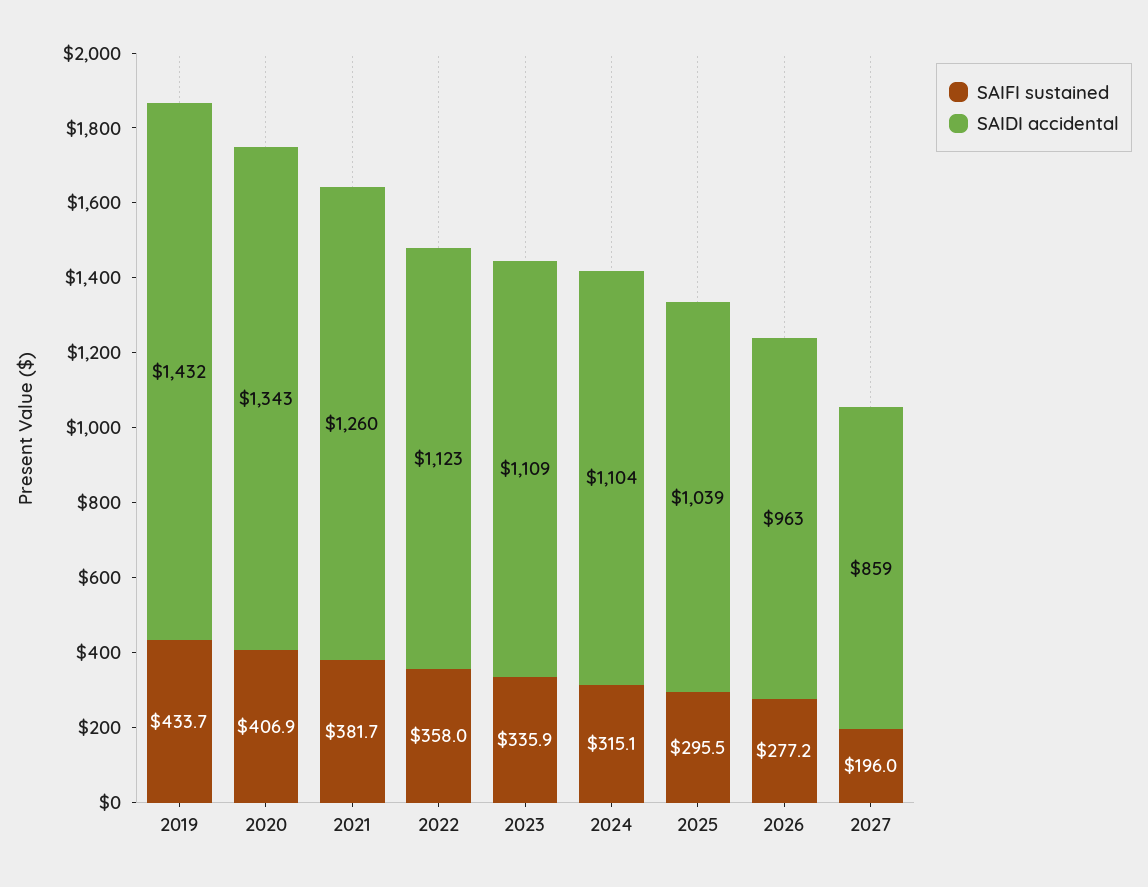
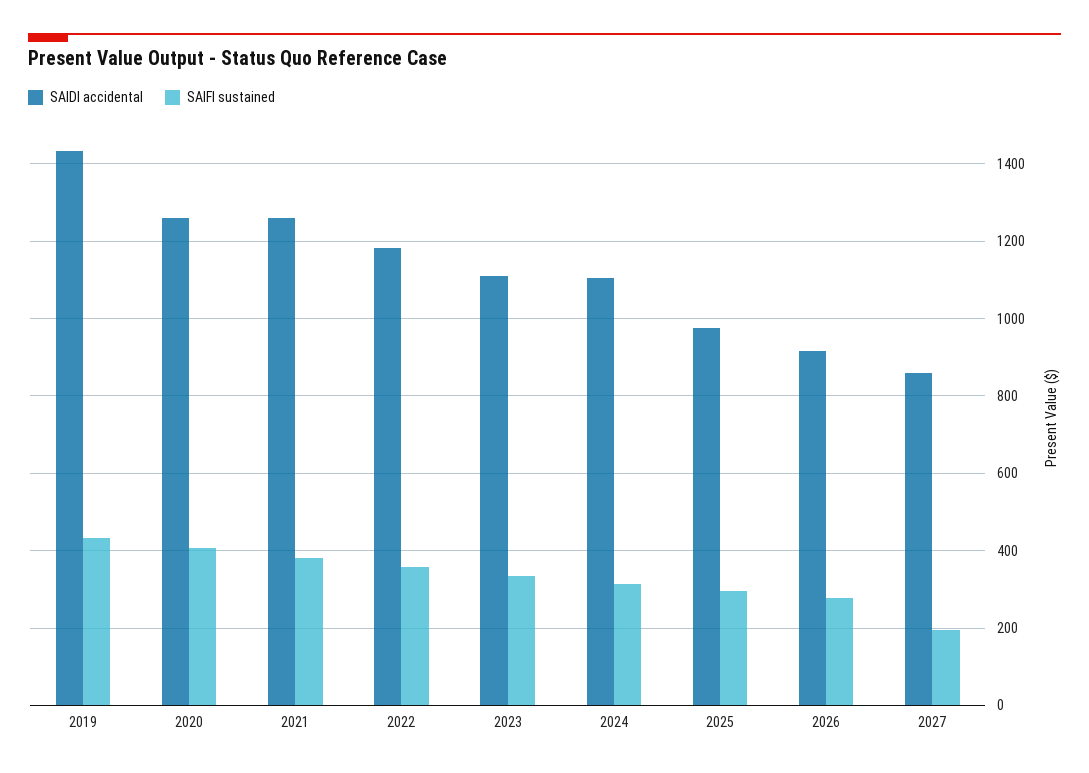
  {
    "SAIFI sustained": {
      "2019": 433.7,
      "2020": 406.9,
      "2021": 381.7,
      "2022": 358,
      "2023": 335.9,
      "2024": 315.1,
      "2025": 295.5,
      "2026": 277.2,
      "2027": 196
    },
    "SAIDI accidental": {
      "2019": 1432,
-     "2020": 1343,
+     "2020": 1260,
      "2021": 1260,
-     "2022": 1123,
+     "2022": 1180,
      "2023": 1109,
      "2024": 1104,
-     "2025": 1039,
+     "2025": 980,
-     "2026": 963,
+     "2026": 920,
      "2027": 859
    }
  }

